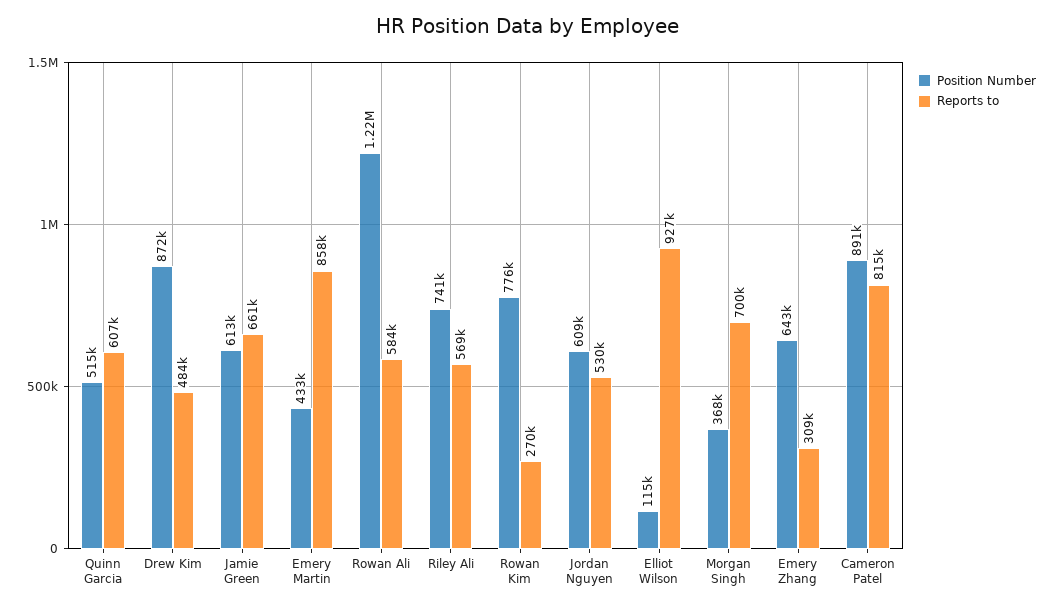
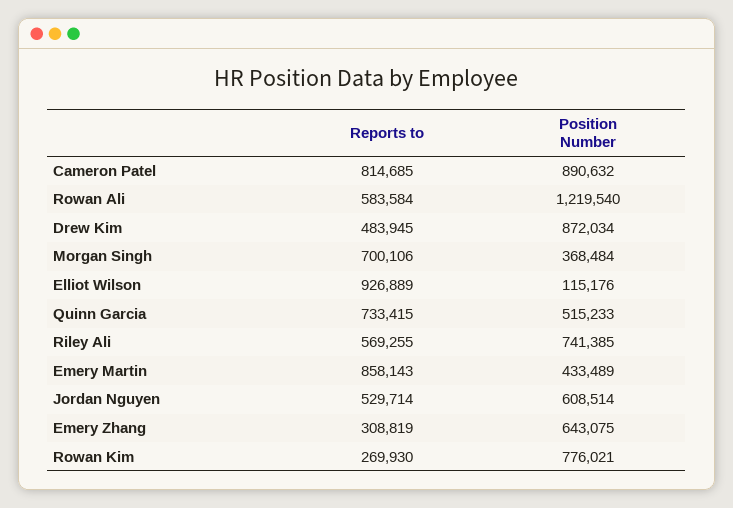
  {
    "Position Number": {
      "Quinn Garcia": 515233,
      "Drew Kim": 872034,
-     "Jamie Green": 613000,
      "Emery Martin": 433489,
      "Rowan Ali": 1219540,
      "Riley Ali": 741385,
      "Rowan Kim": 776021,
      "Jordan Nguyen": 608514,
      "Elliot Wilson": 115176,
      "Morgan Singh": 368484,
      "Emery Zhang": 643075,
      "Cameron Patel": 890632
    },
    "Reports to": {
-     "Quinn Garcia": 607000,
+     "Quinn Garcia": 733415,
      "Drew Kim": 483945,
-     "Jamie Green": 661000,
      "Emery Martin": 858143,
      "Rowan Ali": 583584,
      "Riley Ali": 569255,
      "Rowan Kim": 269930,
      "Jordan Nguyen": 529714,
      "Elliot Wilson": 926889,
      "Morgan Singh": 700106,
      "Emery Zhang": 308819,
      "Cameron Patel": 814685
    }
  }

